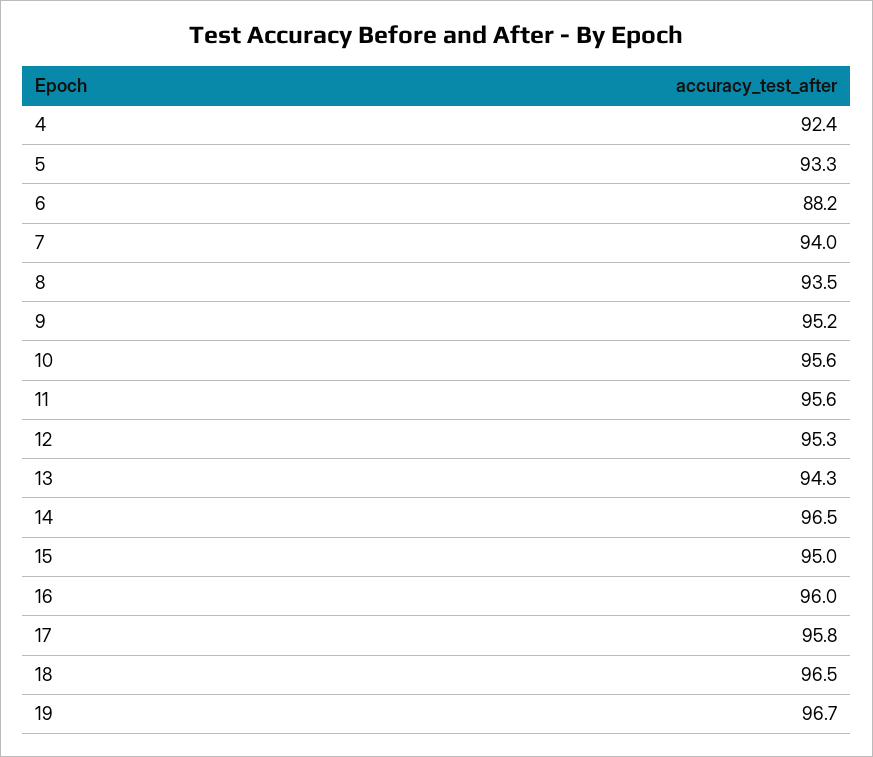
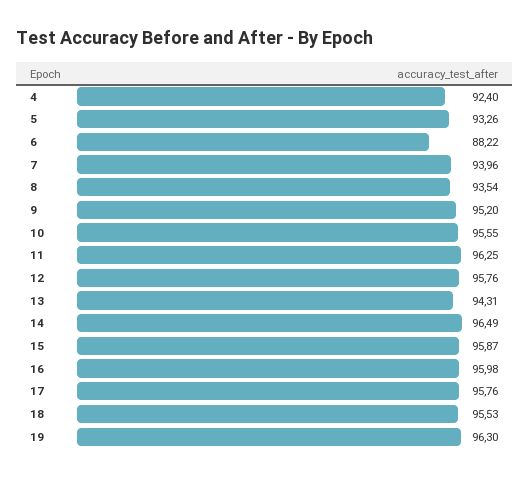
  {
    "4": 92.4,
    "5": 93.26,
    "6": 88.22,
    "7": 93.96,
    "8": 93.54,
    "9": 95.2,
    "10": 95.55,
-   "11": 95.6,
+   "11": 96.25,
-   "12": 95.3,
+   "12": 95.76,
    "13": 94.31,
    "14": 96.49,
-   "15": 95,
+   "15": 95.87,
    "16": 95.98,
    "17": 95.76,
-   "18": 96.5,
+   "18": 95.53,
-   "19": 96.7
+   "19": 96.3
  }

